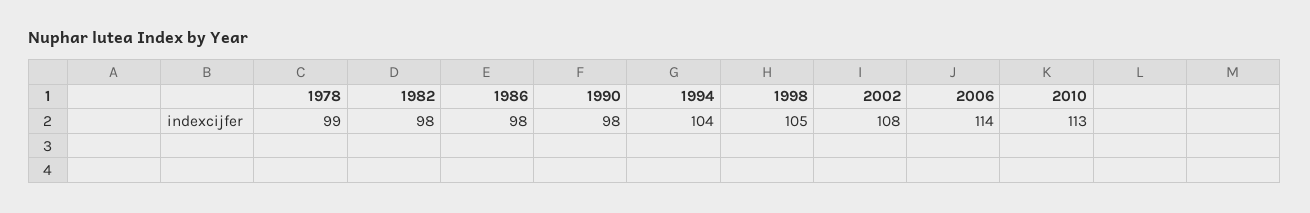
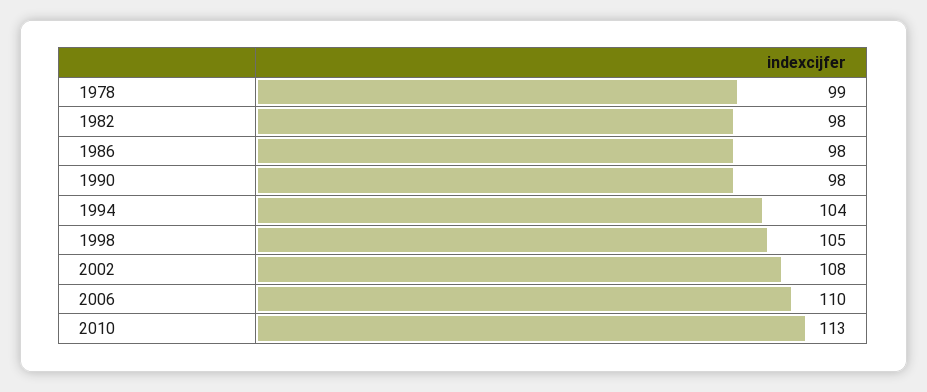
  {
    "1978": 99,
    "1982": 98,
    "1986": 98,
    "1990": 98,
    "1994": 104,
    "1998": 105,
    "2002": 108,
-   "2006": 114,
+   "2006": 110,
    "2010": 113
  }

